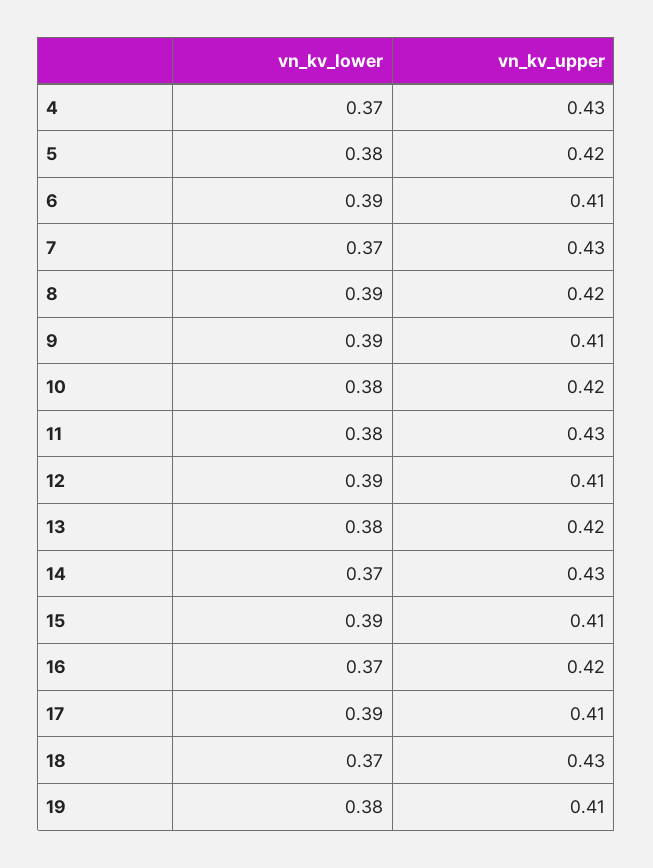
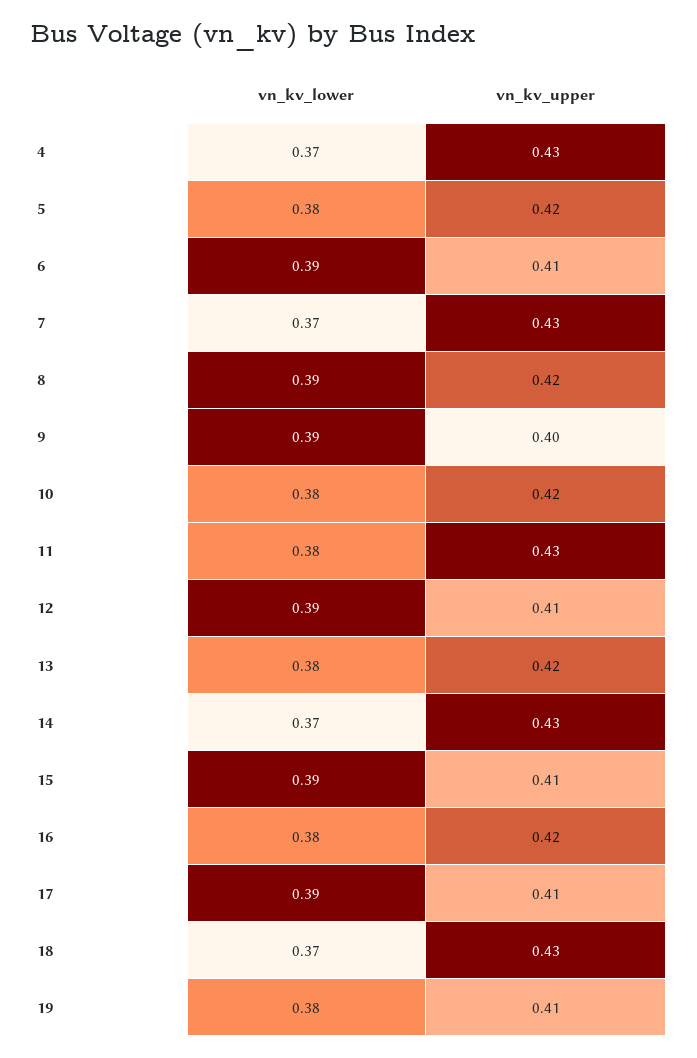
  {
    "vn_kv_lower": {
      "4": 0.37,
      "5": 0.38,
      "6": 0.39,
      "7": 0.37,
      "8": 0.39,
      "9": 0.39,
      "10": 0.38,
      "11": 0.38,
      "12": 0.39,
      "13": 0.38,
      "14": 0.37,
      "15": 0.39,
-     "16": 0.37,
+     "16": 0.38,
      "17": 0.39,
      "18": 0.37,
      "19": 0.38
    },
    "vn_kv_upper": {
      "4": 0.43,
      "5": 0.42,
      "6": 0.41,
      "7": 0.43,
      "8": 0.42,
-     "9": 0.41,
+     "9": 0.4,
      "10": 0.42,
      "11": 0.43,
      "12": 0.41,
      "13": 0.42,
      "14": 0.43,
      "15": 0.41,
      "16": 0.42,
      "17": 0.41,
      "18": 0.43,
      "19": 0.41
    }
  }

